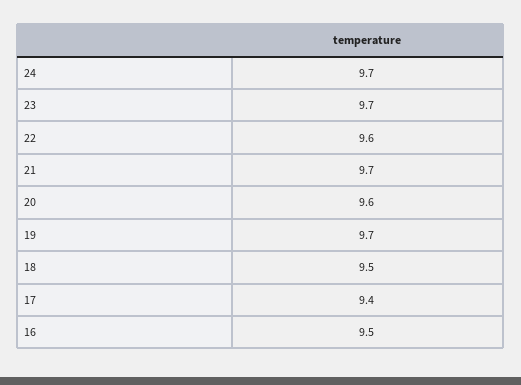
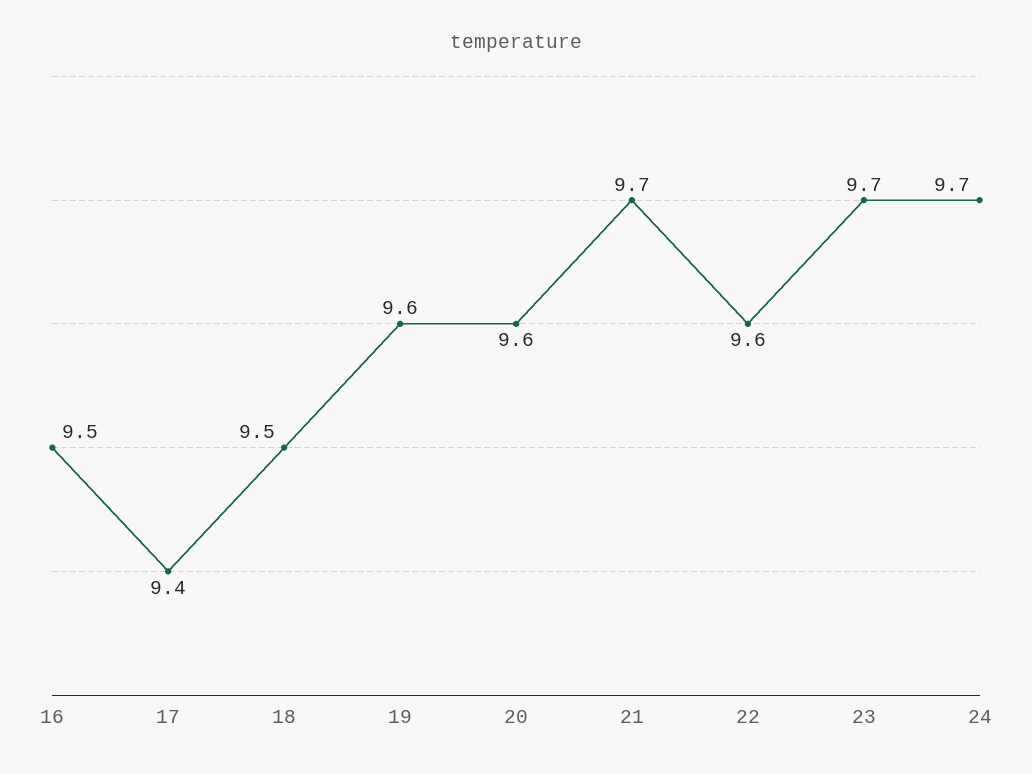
  {
    "24": 9.7,
    "23": 9.7,
    "22": 9.6,
    "21": 9.7,
    "20": 9.6,
-   "19": 9.7,
+   "19": 9.6,
    "18": 9.5,
    "17": 9.4,
    "16": 9.5
  }

